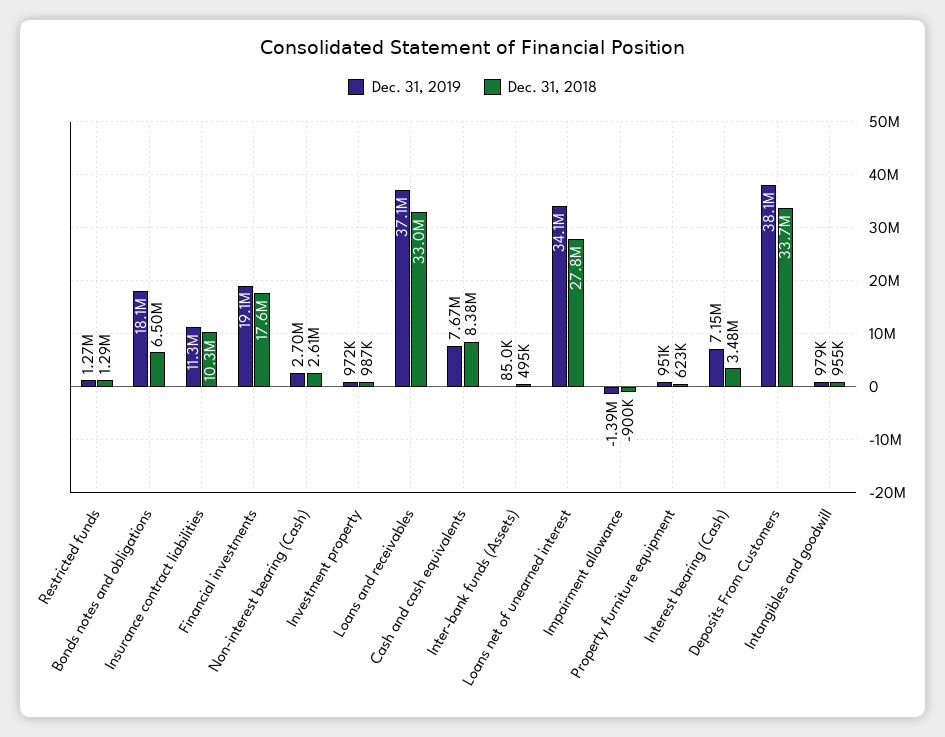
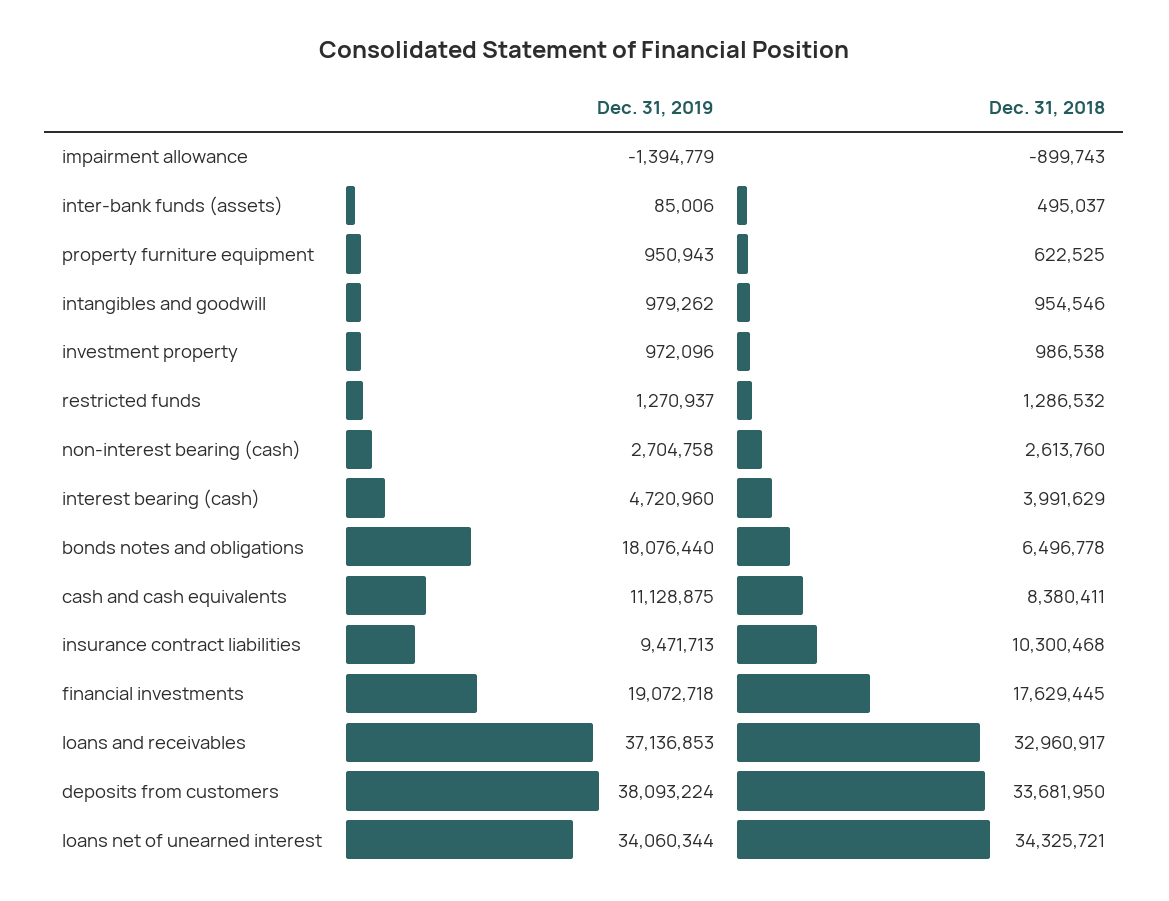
  {
    "Dec. 31, 2019": {
      "Restricted funds": 1270937,
      "Bonds notes and obligations": 18076440,
-     "Insurance contract liabilities": 11300000,
+     "Insurance contract liabilities": 9471713,
      "Financial investments": 19072718,
      "Non-interest bearing (Cash)": 2704758,
      "Investment property": 972096,
      "Loans and receivables": 37136853,
-     "Cash and cash equivalents": 7670000,
+     "Cash and cash equivalents": 11128875,
      "Inter-bank funds (Assets)": 85006,
      "Loans net of unearned interest": 34060344,
      "Impairment allowance": -1394779,
      "Property furniture equipment": 950943,
-     "Interest bearing (Cash)": 7150000,
+     "Interest bearing (Cash)": 4720960,
      "Deposits From Customers": 38093224,
      "Intangibles and goodwill": 979262
    },
    "Dec. 31, 2018": {
      "Restricted funds": 1286532,
      "Bonds notes and obligations": 6496778,
      "Insurance contract liabilities": 10300468,
      "Financial investments": 17629445,
      "Non-interest bearing (Cash)": 2613760,
      "Investment property": 986538,
      "Loans and receivables": 32960917,
      "Cash and cash equivalents": 8380411,
      "Inter-bank funds (Assets)": 495037,
-     "Loans net of unearned interest": 27800000,
+     "Loans net of unearned interest": 34325721,
      "Impairment allowance": -899743,
      "Property furniture equipment": 622525,
-     "Interest bearing (Cash)": 3480000,
+     "Interest bearing (Cash)": 3991629,
      "Deposits From Customers": 33681950,
      "Intangibles and goodwill": 954546
    }
  }

